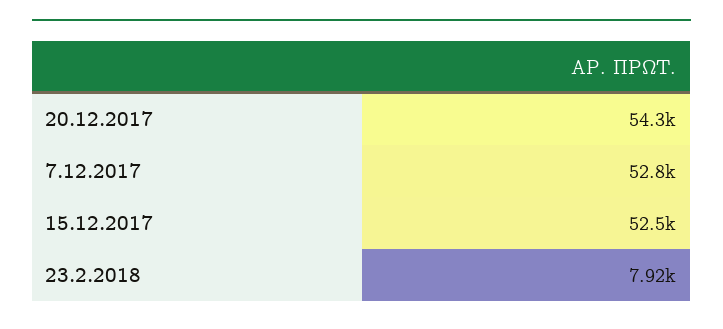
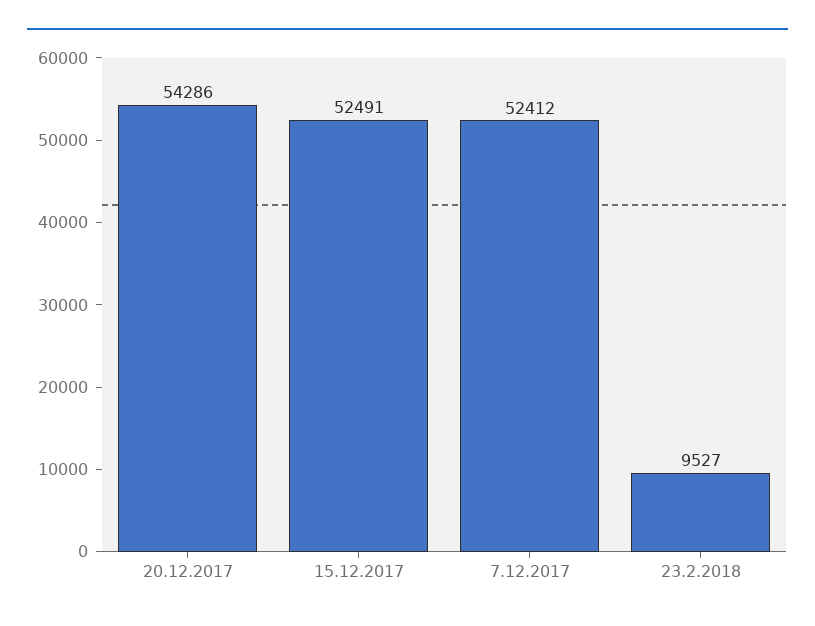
  {
    "20.12.2017": 54286,
-   "7.12.2017": 52800,
+   "7.12.2017": 52412,
    "15.12.2017": 52491,
-   "23.2.2018": 7920
+   "23.2.2018": 9527
  }

